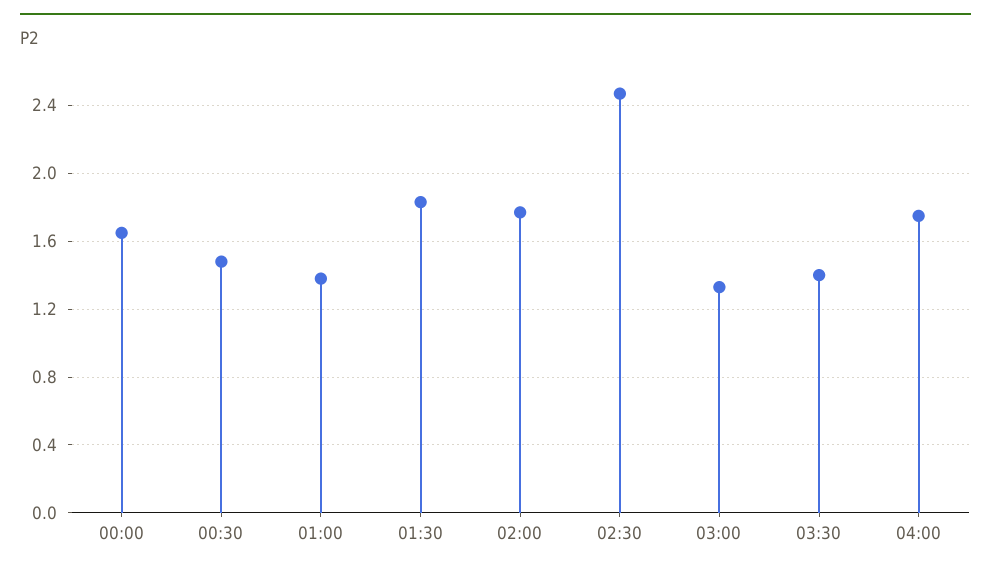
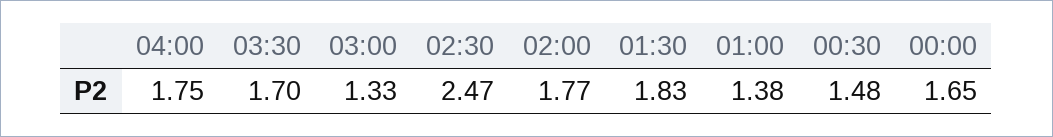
  {
    "00:00": 1.65,
    "00:30": 1.48,
    "01:00": 1.38,
    "01:30": 1.83,
    "02:00": 1.77,
    "02:30": 2.47,
    "03:00": 1.33,
-   "03:30": 1.4,
+   "03:30": 1.7,
    "04:00": 1.75
  }

